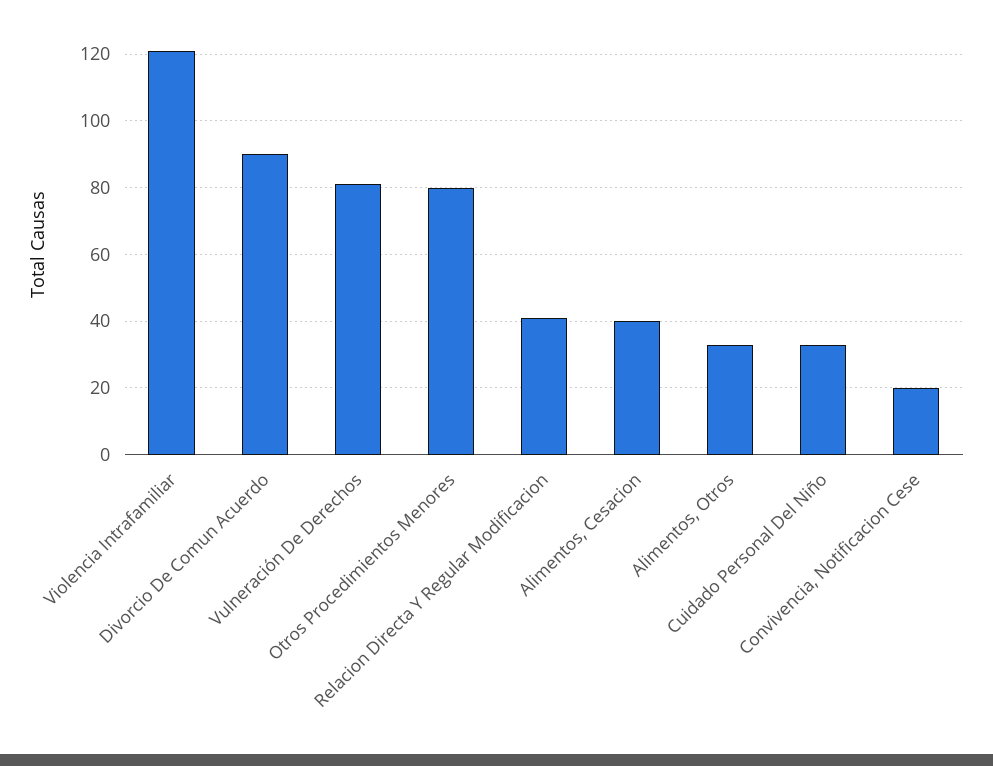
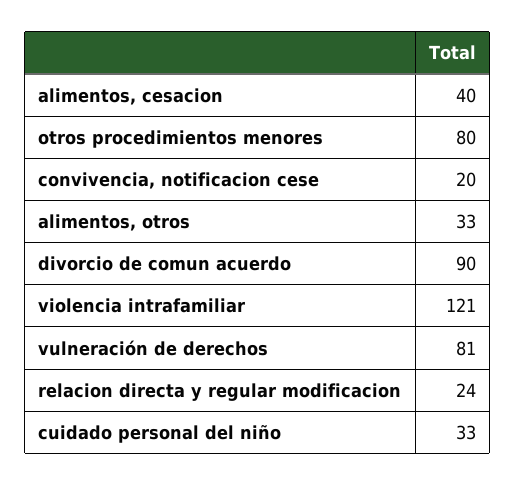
  {
    "Violencia Intrafamiliar": 121,
    "Divorcio De Comun Acuerdo": 90,
    "Vulneración De Derechos": 81,
    "Otros Procedimientos Menores": 80,
-   "Relacion Directa Y Regular Modificacion": 40,
+   "Relacion Directa Y Regular Modificacion": 24,
    "Alimentos, Cesacion": 40,
    "Alimentos, Otros": 33,
    "Cuidado Personal Del Niño": 33,
    "Convivencia, Notificacion Cese": 20
  }

